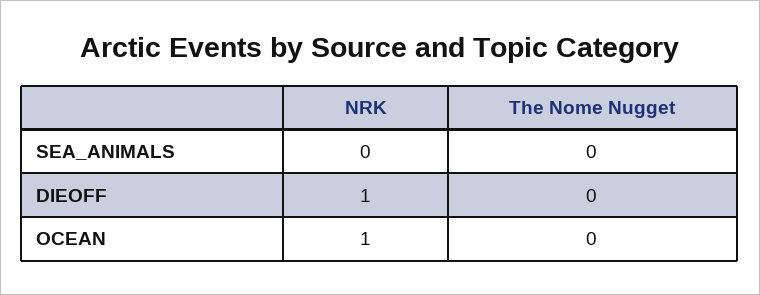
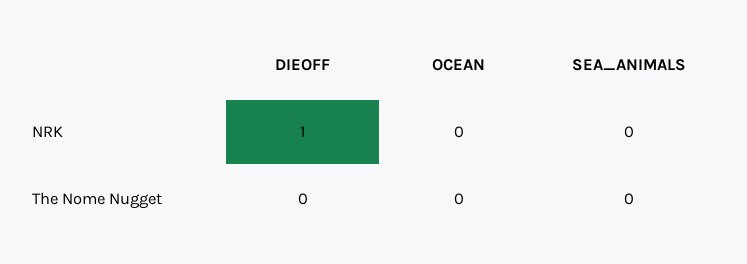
  {
    "NRK": {
      "SEA_ANIMALS": 0,
      "DIEOFF": 1,
-     "OCEAN": 1
+     "OCEAN": 0
    },
    "The Nome Nugget": {
      "SEA_ANIMALS": 0,
      "DIEOFF": 0,
      "OCEAN": 0
    }
  }

